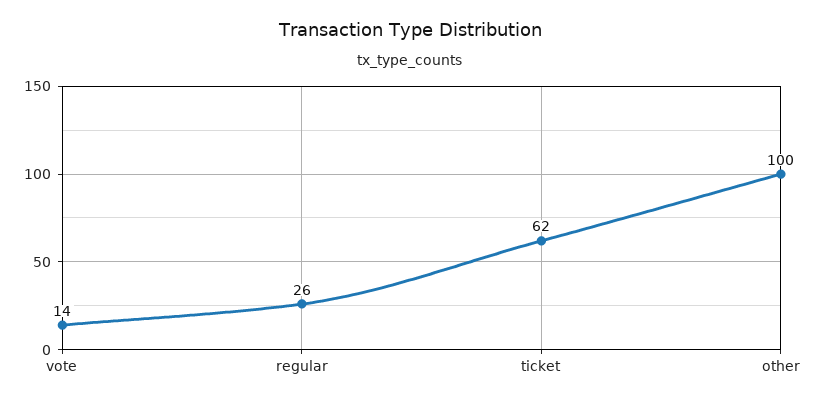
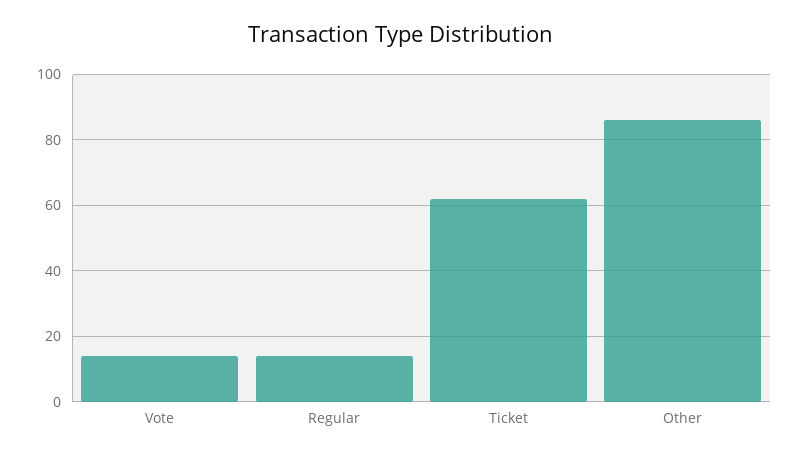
  {
    "vote": 14,
-   "regular": 26,
+   "regular": 15,
    "ticket": 62,
-   "other": 100
+   "other": 85
  }

